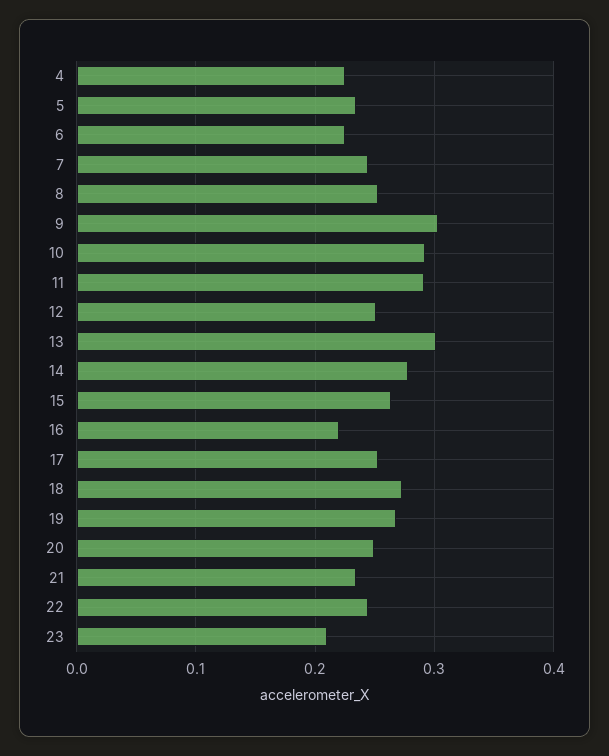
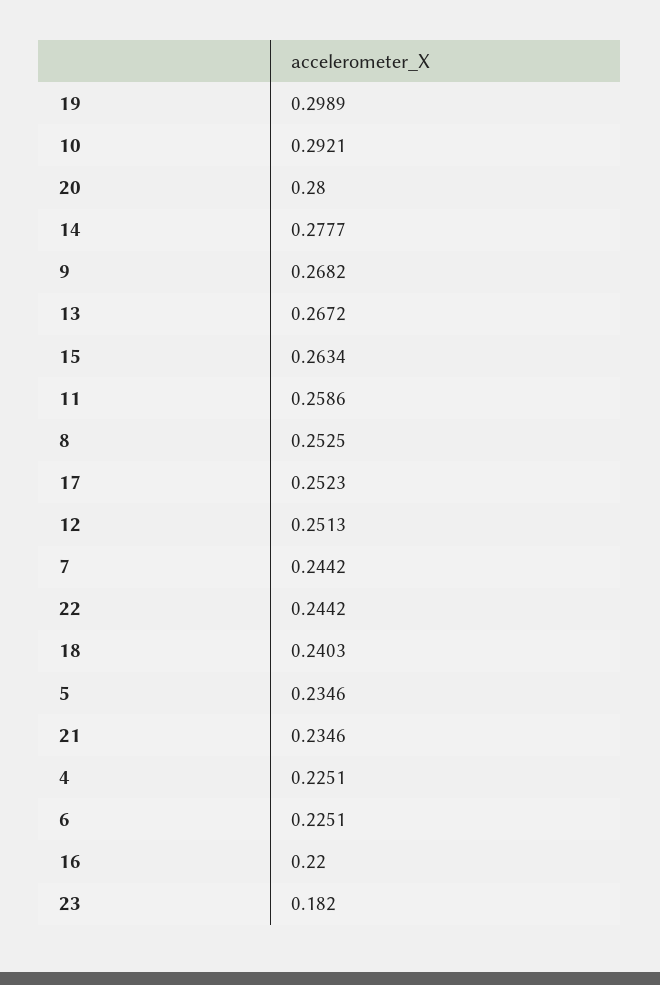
  {
    "4": 0.2251,
    "5": 0.2346,
    "6": 0.2251,
    "7": 0.2442,
    "8": 0.2525,
-   "9": 0.3,
+   "9": 0.2682,
    "10": 0.2921,
-   "11": 0.29,
+   "11": 0.2586,
    "12": 0.2513,
-   "13": 0.3,
+   "13": 0.2672,
    "14": 0.2777,
    "15": 0.2634,
    "16": 0.22,
    "17": 0.2523,
-   "18": 0.27,
+   "18": 0.2403,
-   "19": 0.27,
+   "19": 0.2989,
-   "20": 0.25,
+   "20": 0.28,
    "21": 0.2346,
    "22": 0.2442,
-   "23": 0.21
+   "23": 0.182
  }

